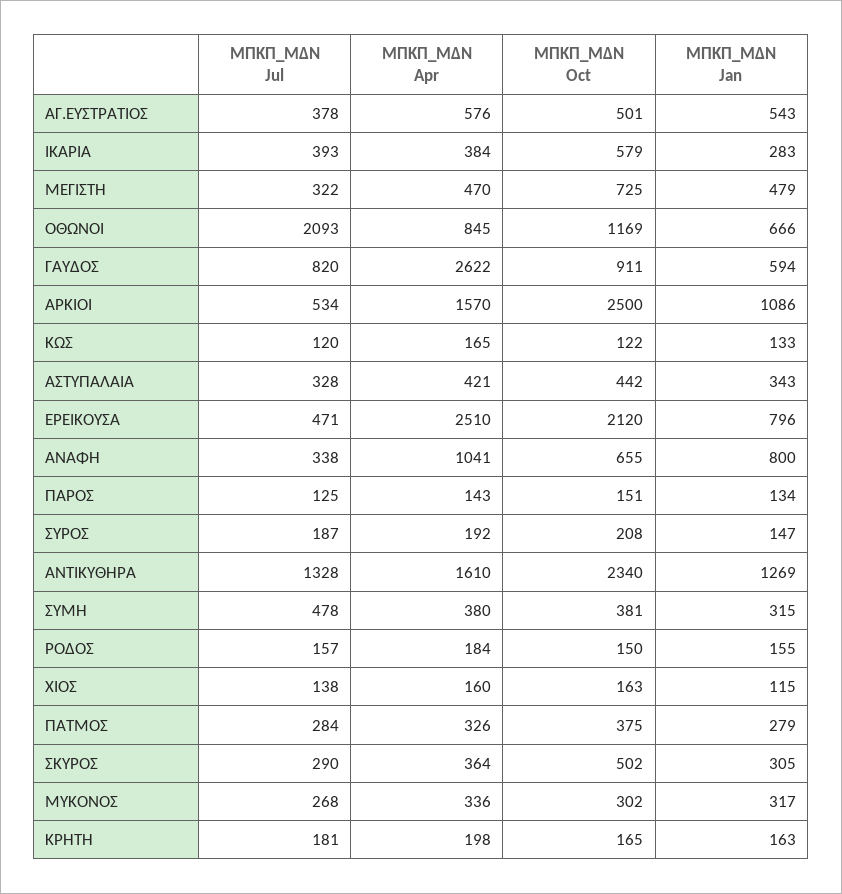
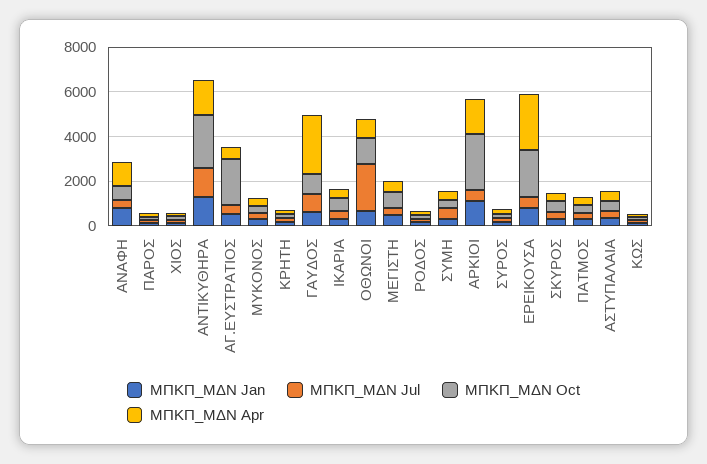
  {
    "ΜΠΚΠ_ΜΔΝ Jul": {
      "ΑΓ.ΕΥΣΤΡΑΤΙΟΣ": 378,
      "ΙΚΑΡΙΑ": 393,
      "ΜΕΓΙΣΤΗ": 322,
      "ΟΘΩΝΟΙ": 2093,
      "ΓΑΥΔΟΣ": 820,
      "ΑΡΚΙΟΙ": 534,
      "ΚΩΣ": 120,
      "ΑΣΤΥΠΑΛΑΙΑ": 328,
      "ΕΡΕΙΚΟΥΣΑ": 471,
      "ΑΝΑΦΗ": 338,
      "ΠΑΡΟΣ": 125,
      "ΣΥΡΟΣ": 187,
      "ΑΝΤΙΚΥΘΗΡΑ": 1328,
      "ΣΥΜΗ": 478,
      "ΡΟΔΟΣ": 157,
      "ΧΙΟΣ": 138,
      "ΠΑΤΜΟΣ": 284,
      "ΣΚΥΡΟΣ": 290,
      "ΜΥΚΟΝΟΣ": 268,
      "ΚΡΗΤΗ": 181
    },
    "ΜΠΚΠ_ΜΔΝ Apr": {
      "ΑΓ.ΕΥΣΤΡΑΤΙΟΣ": 576,
      "ΙΚΑΡΙΑ": 384,
      "ΜΕΓΙΣΤΗ": 470,
      "ΟΘΩΝΟΙ": 845,
      "ΓΑΥΔΟΣ": 2622,
      "ΑΡΚΙΟΙ": 1570,
      "ΚΩΣ": 165,
      "ΑΣΤΥΠΑΛΑΙΑ": 421,
      "ΕΡΕΙΚΟΥΣΑ": 2510,
      "ΑΝΑΦΗ": 1041,
      "ΠΑΡΟΣ": 143,
      "ΣΥΡΟΣ": 192,
      "ΑΝΤΙΚΥΘΗΡΑ": 1610,
      "ΣΥΜΗ": 380,
      "ΡΟΔΟΣ": 184,
      "ΧΙΟΣ": 160,
      "ΠΑΤΜΟΣ": 326,
      "ΣΚΥΡΟΣ": 364,
      "ΜΥΚΟΝΟΣ": 336,
      "ΚΡΗΤΗ": 198
    },
    "ΜΠΚΠ_ΜΔΝ Oct": {
-     "ΑΓ.ΕΥΣΤΡΑΤΙΟΣ": 501,
+     "ΑΓ.ΕΥΣΤΡΑΤΙΟΣ": 2000,
      "ΙΚΑΡΙΑ": 579,
      "ΜΕΓΙΣΤΗ": 725,
      "ΟΘΩΝΟΙ": 1169,
      "ΓΑΥΔΟΣ": 911,
      "ΑΡΚΙΟΙ": 2500,
      "ΚΩΣ": 122,
      "ΑΣΤΥΠΑΛΑΙΑ": 442,
      "ΕΡΕΙΚΟΥΣΑ": 2120,
      "ΑΝΑΦΗ": 655,
      "ΠΑΡΟΣ": 151,
      "ΣΥΡΟΣ": 208,
      "ΑΝΤΙΚΥΘΗΡΑ": 2340,
      "ΣΥΜΗ": 381,
      "ΡΟΔΟΣ": 150,
      "ΧΙΟΣ": 163,
      "ΠΑΤΜΟΣ": 375,
      "ΣΚΥΡΟΣ": 502,
      "ΜΥΚΟΝΟΣ": 302,
      "ΚΡΗΤΗ": 165
    },
    "ΜΠΚΠ_ΜΔΝ Jan": {
      "ΑΓ.ΕΥΣΤΡΑΤΙΟΣ": 543,
      "ΙΚΑΡΙΑ": 283,
      "ΜΕΓΙΣΤΗ": 479,
      "ΟΘΩΝΟΙ": 666,
      "ΓΑΥΔΟΣ": 594,
      "ΑΡΚΙΟΙ": 1086,
      "ΚΩΣ": 133,
      "ΑΣΤΥΠΑΛΑΙΑ": 343,
      "ΕΡΕΙΚΟΥΣΑ": 796,
      "ΑΝΑΦΗ": 800,
      "ΠΑΡΟΣ": 134,
      "ΣΥΡΟΣ": 147,
      "ΑΝΤΙΚΥΘΗΡΑ": 1269,
      "ΣΥΜΗ": 315,
      "ΡΟΔΟΣ": 155,
      "ΧΙΟΣ": 115,
      "ΠΑΤΜΟΣ": 279,
      "ΣΚΥΡΟΣ": 305,
      "ΜΥΚΟΝΟΣ": 317,
      "ΚΡΗΤΗ": 163
    }
  }

